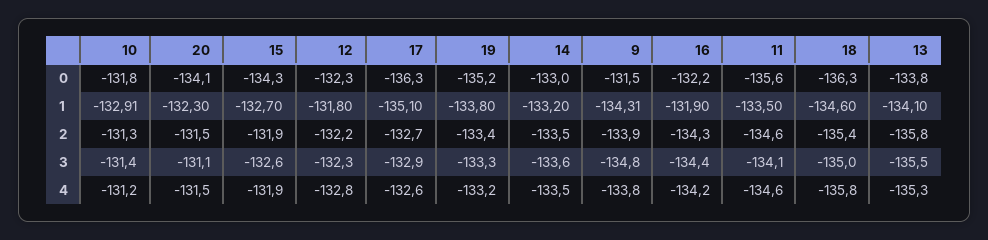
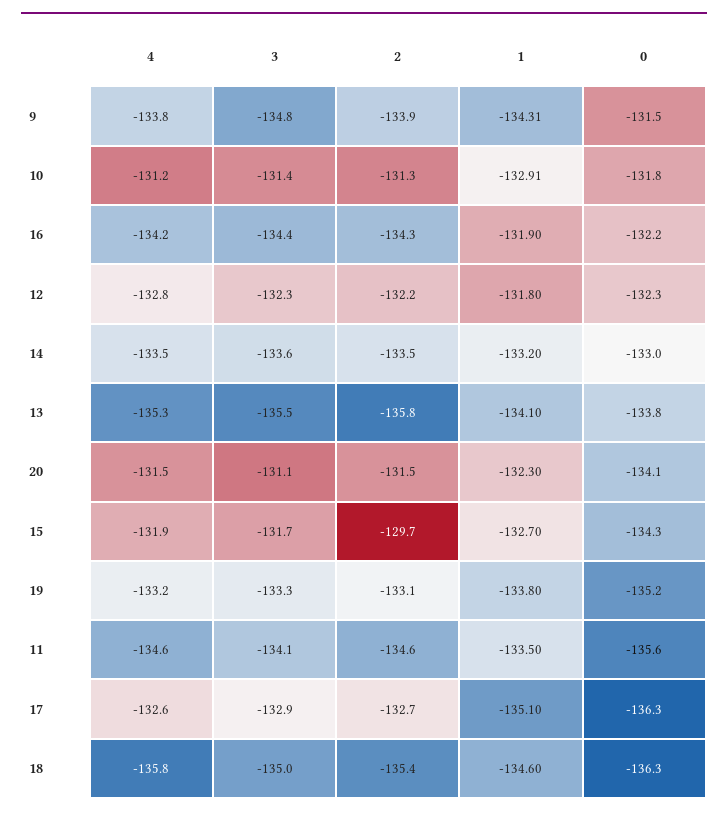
  {
    "10": {
      "0": -131.8,
      "1": -132.91,
      "2": -131.3,
      "3": -131.4,
      "4": -131.2
    },
    "20": {
      "0": -134.1,
      "1": -132.3,
      "2": -131.5,
      "3": -131.1,
      "4": -131.5
    },
    "15": {
      "0": -134.3,
      "1": -132.7,
-     "2": -131.9,
+     "2": -129.7,
-     "3": -132.6,
+     "3": -131.7,
      "4": -131.9
    },
    "12": {
      "0": -132.3,
      "1": -131.8,
      "2": -132.2,
      "3": -132.3,
      "4": -132.8
    },
    "17": {
      "0": -136.3,
      "1": -135.1,
      "2": -132.7,
      "3": -132.9,
      "4": -132.6
    },
    "19": {
      "0": -135.2,
      "1": -133.8,
-     "2": -133.4,
+     "2": -133.1,
      "3": -133.3,
      "4": -133.2
    },
    "14": {
      "0": -133,
      "1": -133.2,
      "2": -133.5,
      "3": -133.6,
      "4": -133.5
    },
    "9": {
      "0": -131.5,
      "1": -134.31,
      "2": -133.9,
      "3": -134.8,
      "4": -133.8
    },
    "16": {
      "0": -132.2,
      "1": -131.9,
      "2": -134.3,
      "3": -134.4,
      "4": -134.2
    },
    "11": {
      "0": -135.6,
      "1": -133.5,
      "2": -134.6,
      "3": -134.1,
      "4": -134.6
    },
    "18": {
      "0": -136.3,
      "1": -134.6,
      "2": -135.4,
      "3": -135,
      "4": -135.8
    },
    "13": {
      "0": -133.8,
      "1": -134.1,
      "2": -135.8,
      "3": -135.5,
      "4": -135.3
    }
  }

